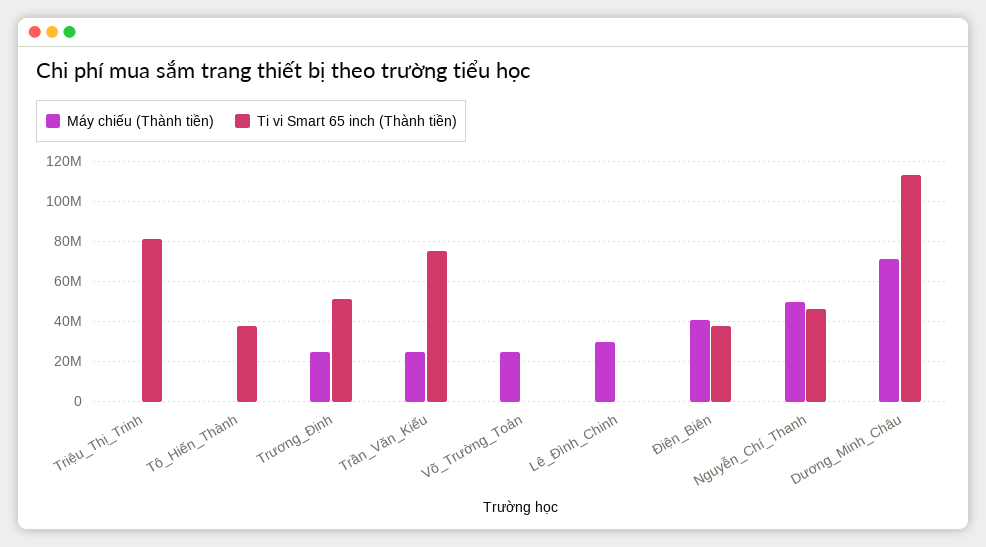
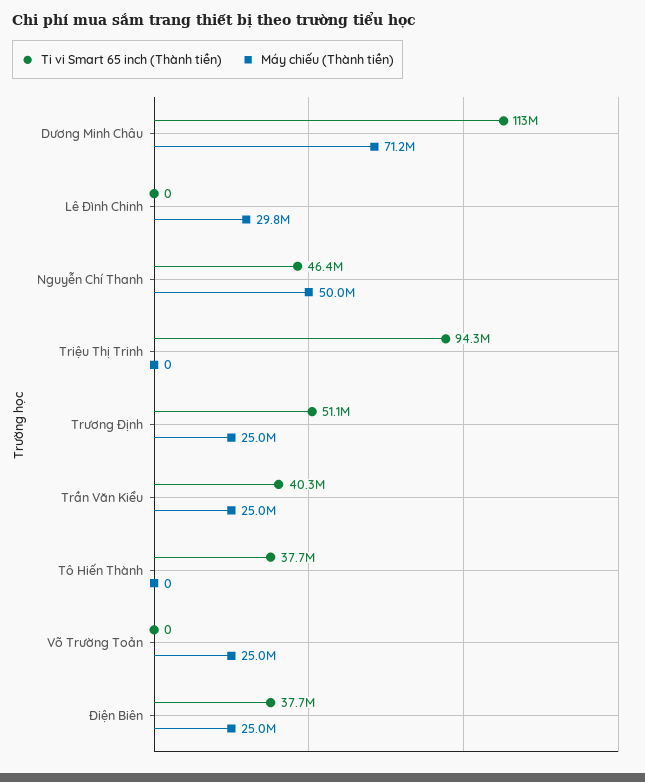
  {
    "Máy chiếu (Thành tiền)": {
      "Triệu_Thị_Trinh": 0,
      "Tô_Hiến_Thành": 0,
      "Trương_Định": 25000000,
      "Trần_Văn_Kiểu": 25000000,
      "Võ_Trường_Toản": 25000000,
      "Lê_Đình_Chinh": 29800000,
-     "Điện_Biên": 40000000,
+     "Điện_Biên": 25000000,
      "Nguyễn_Chí_Thanh": 50000000,
      "Dương_Minh_Châu": 71200000
    },
    "Ti vi Smart 65 inch (Thành tiền)": {
-     "Triệu_Thị_Trinh": 80000000,
+     "Triệu_Thị_Trinh": 94300000,
      "Tô_Hiến_Thành": 37700000,
      "Trương_Định": 51100000,
-     "Trần_Văn_Kiểu": 75000000,
+     "Trần_Văn_Kiểu": 40300000,
      "Võ_Trường_Toản": 0,
      "Lê_Đình_Chinh": 0,
      "Điện_Biên": 37700000,
      "Nguyễn_Chí_Thanh": 46400000,
      "Dương_Minh_Châu": 113000000
    }
  }

